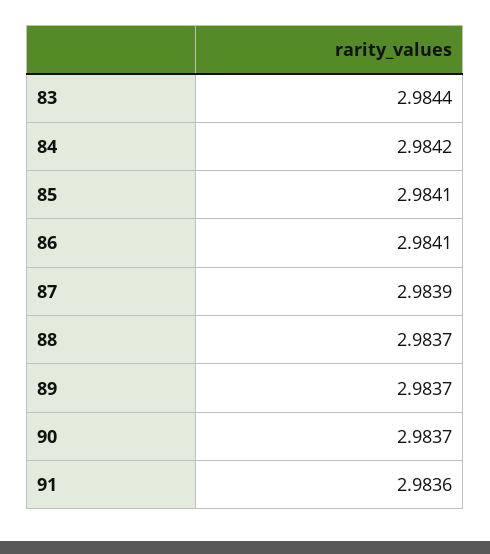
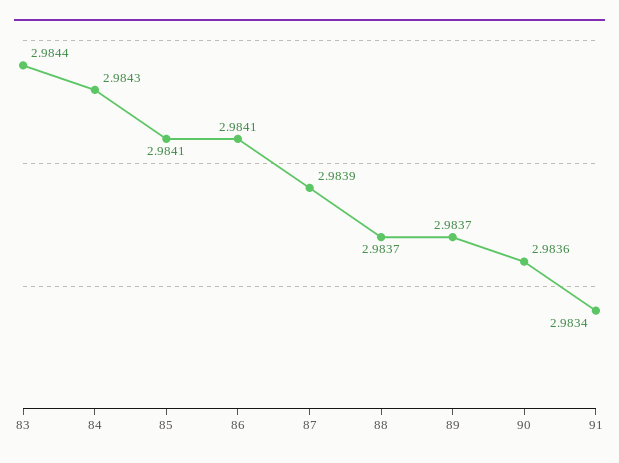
  {
    "83": 2.9844,
-   "84": 2.9842,
+   "84": 2.9843,
    "85": 2.9841,
    "86": 2.9841,
    "87": 2.9839,
    "88": 2.9837,
    "89": 2.9837,
-   "90": 2.9837,
+   "90": 2.9836,
-   "91": 2.9836
+   "91": 2.9834
  }

